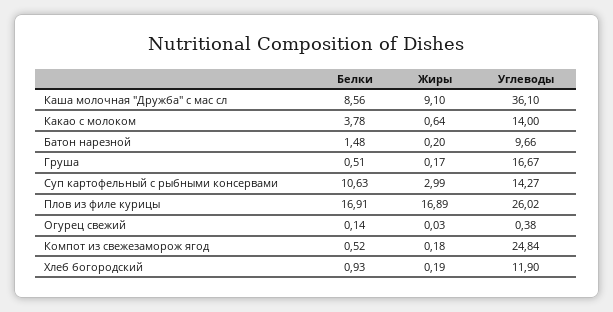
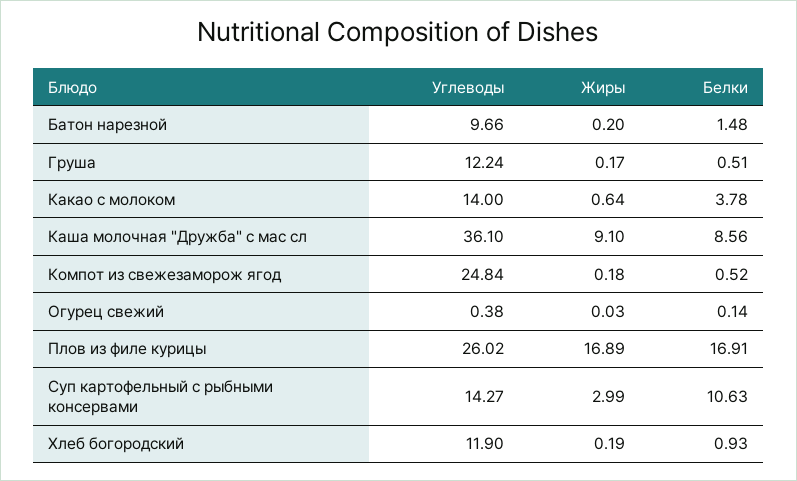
  {
    "Белки": {
      "Каша молочная \"Дружба\" с мас сл": 8.56,
      "Какао с молоком": 3.78,
      "Батон нарезной": 1.48,
      "Груша": 0.51,
      "Суп картофельный с рыбными консервами": 10.63,
      "Плов из филе курицы": 16.91,
      "Огурец свежий": 0.14,
      "Компот из свежезаморож ягод": 0.52,
      "Хлеб богородский": 0.93
    },
    "Жиры": {
      "Каша молочная \"Дружба\" с мас сл": 9.1,
      "Какао с молоком": 0.64,
      "Батон нарезной": 0.2,
      "Груша": 0.17,
      "Суп картофельный с рыбными консервами": 2.99,
      "Плов из филе курицы": 16.89,
      "Огурец свежий": 0.03,
      "Компот из свежезаморож ягод": 0.18,
      "Хлеб богородский": 0.19
    },
    "Углеводы": {
      "Каша молочная \"Дружба\" с мас сл": 36.1,
      "Какао с молоком": 14,
      "Батон нарезной": 9.66,
-     "Груша": 16.67,
+     "Груша": 12.24,
      "Суп картофельный с рыбными консервами": 14.27,
      "Плов из филе курицы": 26.02,
      "Огурец свежий": 0.38,
      "Компот из свежезаморож ягод": 24.84,
      "Хлеб богородский": 11.9
    }
  }

